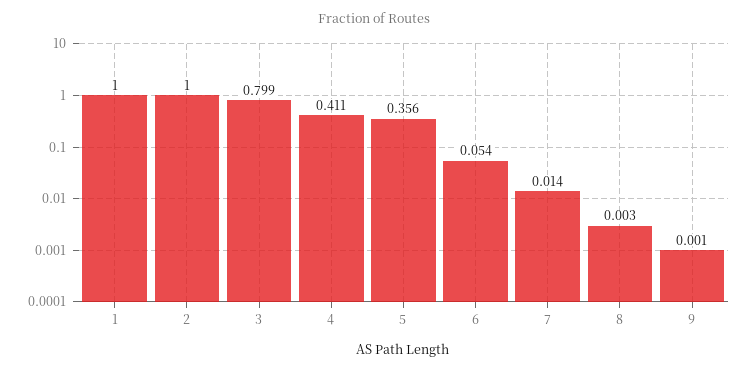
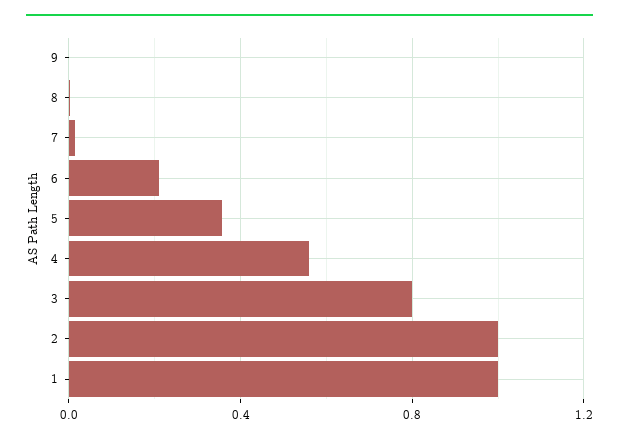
  {
    "1": 1,
    "2": 1,
    "3": 0.799,
-   "4": 0.411,
+   "4": 0.55,
    "5": 0.356,
-   "6": 0.054,
+   "6": 0.2,
    "7": 0.014,
    "8": 0.003,
    "9": 0.001
  }

